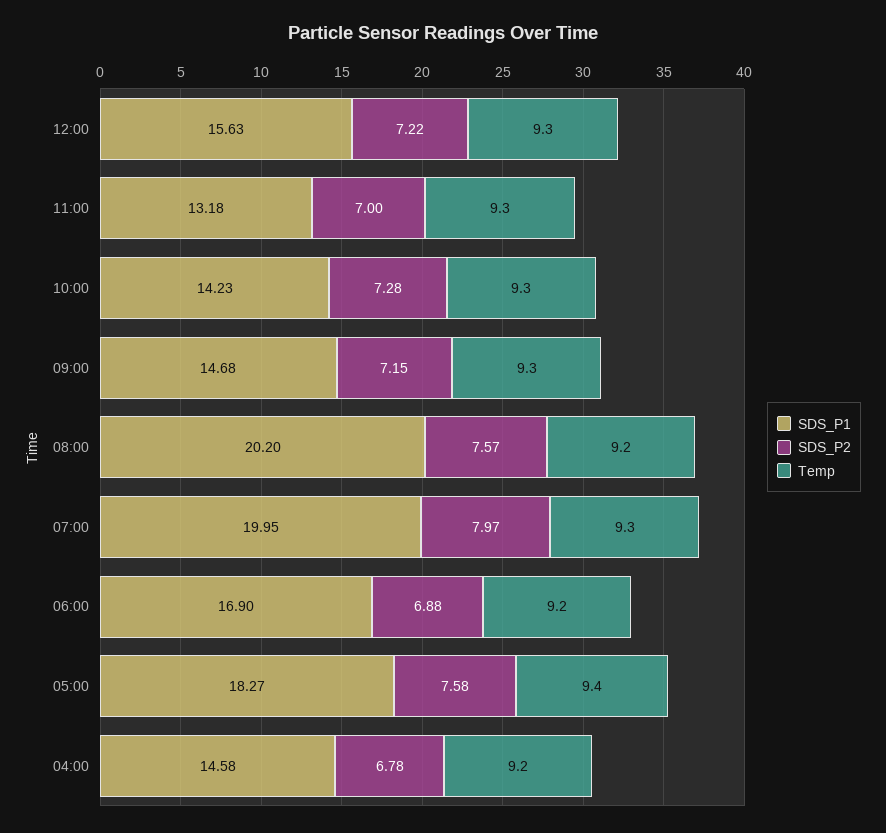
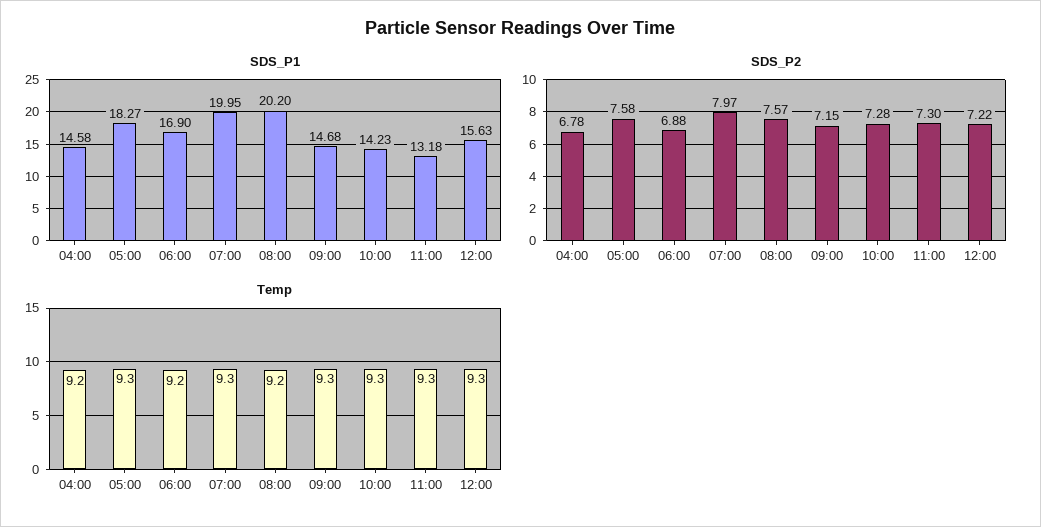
  {
    "SDS_P1": {
      "12:00": 15.63,
      "11:00": 13.18,
      "10:00": 14.23,
      "09:00": 14.68,
      "08:00": 20.2,
      "07:00": 19.95,
      "06:00": 16.9,
      "05:00": 18.27,
      "04:00": 14.58
    },
    "SDS_P2": {
      "12:00": 7.22,
-     "11:00": 7,
+     "11:00": 7.3,
      "10:00": 7.28,
      "09:00": 7.15,
      "08:00": 7.57,
      "07:00": 7.97,
      "06:00": 6.88,
      "05:00": 7.58,
      "04:00": 6.78
    },
    "Temp": {
      "12:00": 9.3,
      "11:00": 9.3,
      "10:00": 9.3,
      "09:00": 9.3,
      "08:00": 9.2,
      "07:00": 9.3,
      "06:00": 9.2,
-     "05:00": 9.4,
+     "05:00": 9.3,
      "04:00": 9.2
    }
  }

